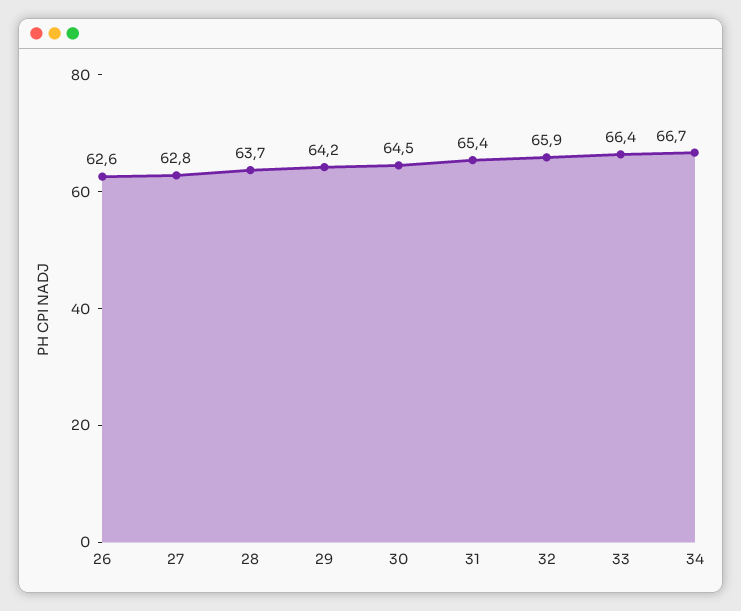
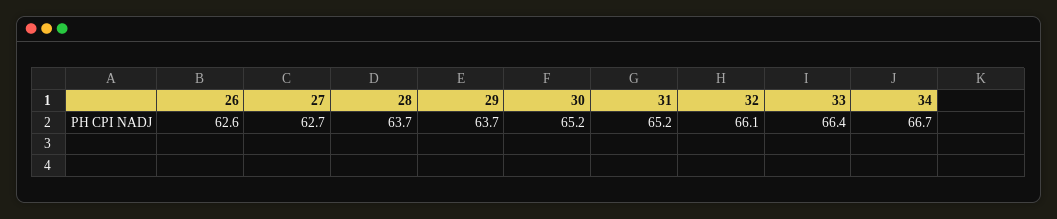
  {
    "26": 62.6,
-   "27": 62.8,
+   "27": 62.7,
    "28": 63.7,
-   "29": 64.2,
+   "29": 63.7,
-   "30": 64.5,
+   "30": 65.2,
-   "31": 65.4,
+   "31": 65.2,
-   "32": 65.9,
+   "32": 66.1,
    "33": 66.4,
    "34": 66.7
  }

